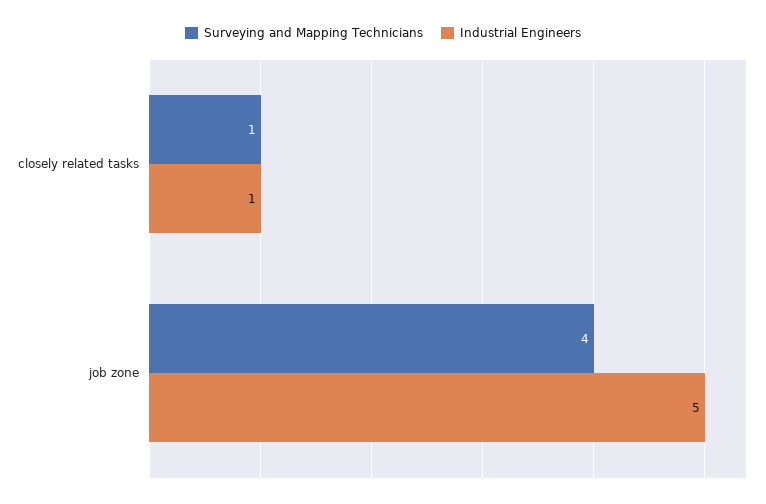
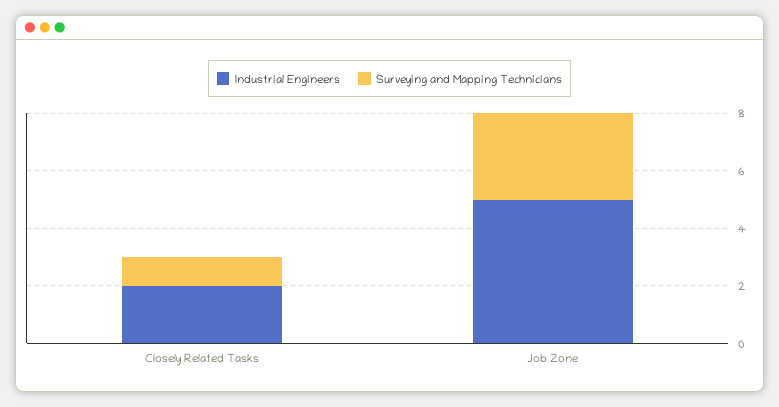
  {
    "Surveying and Mapping Technicians": {
      "closely related tasks": 1,
-     "job zone": 4
+     "job zone": 3
    },
    "Industrial Engineers": {
-     "closely related tasks": 1,
+     "closely related tasks": 2,
      "job zone": 5
    }
  }

